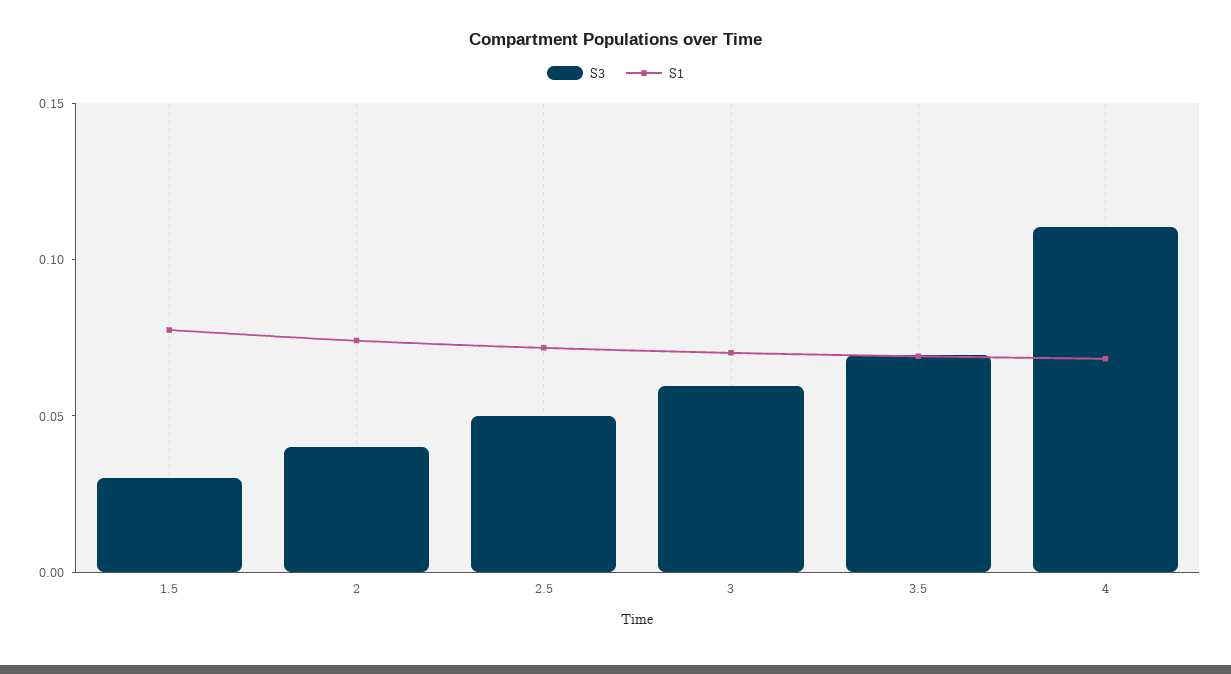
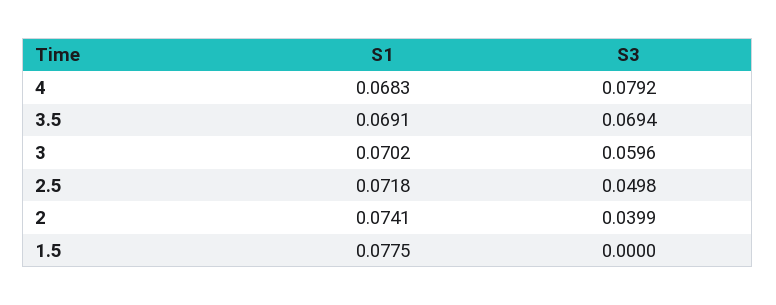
  {
    "S3": {
-     "1.5": 0.03,
+     "1.5": 0,
      "2": 0.0399,
      "2.5": 0.0498,
      "3": 0.0596,
      "3.5": 0.0694,
-     "4": 0.11
+     "4": 0.0792
    },
    "S1": {
      "1.5": 0.0775,
      "2": 0.0741,
      "2.5": 0.0718,
      "3": 0.0702,
      "3.5": 0.0691,
      "4": 0.0683
    }
  }

